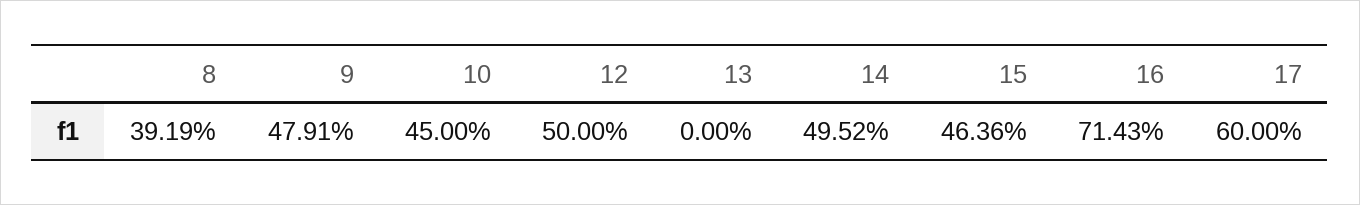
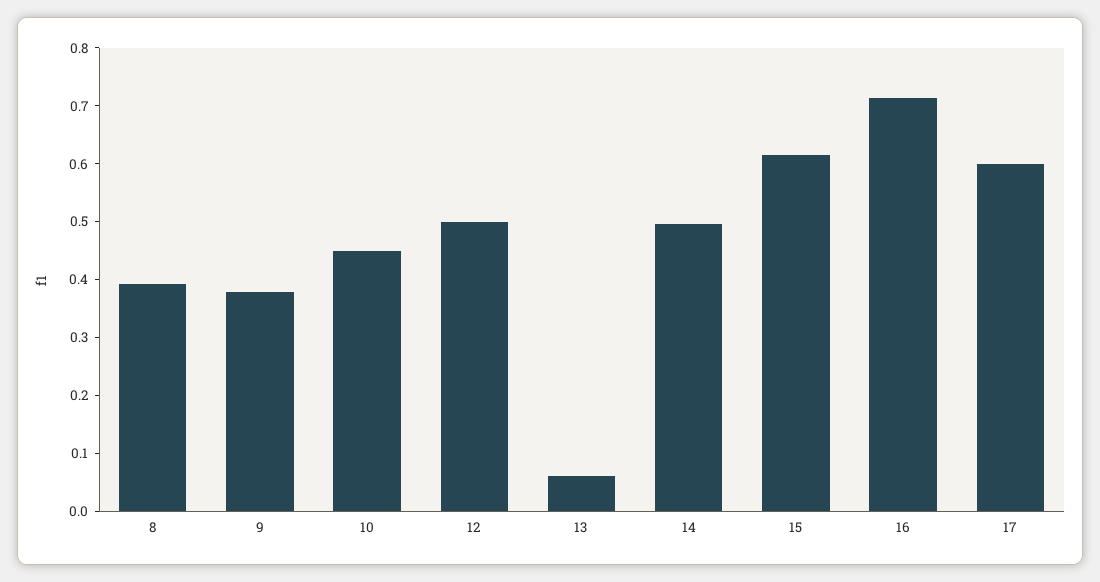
  {
    "8": 0.3919,
-   "9": 0.4791,
+   "9": 0.38,
    "10": 0.45,
    "12": 0.5,
-   "13": 0,
+   "13": 0.06,
    "14": 0.4952,
-   "15": 0.4636,
+   "15": 0.62,
    "16": 0.7143,
    "17": 0.6
  }

